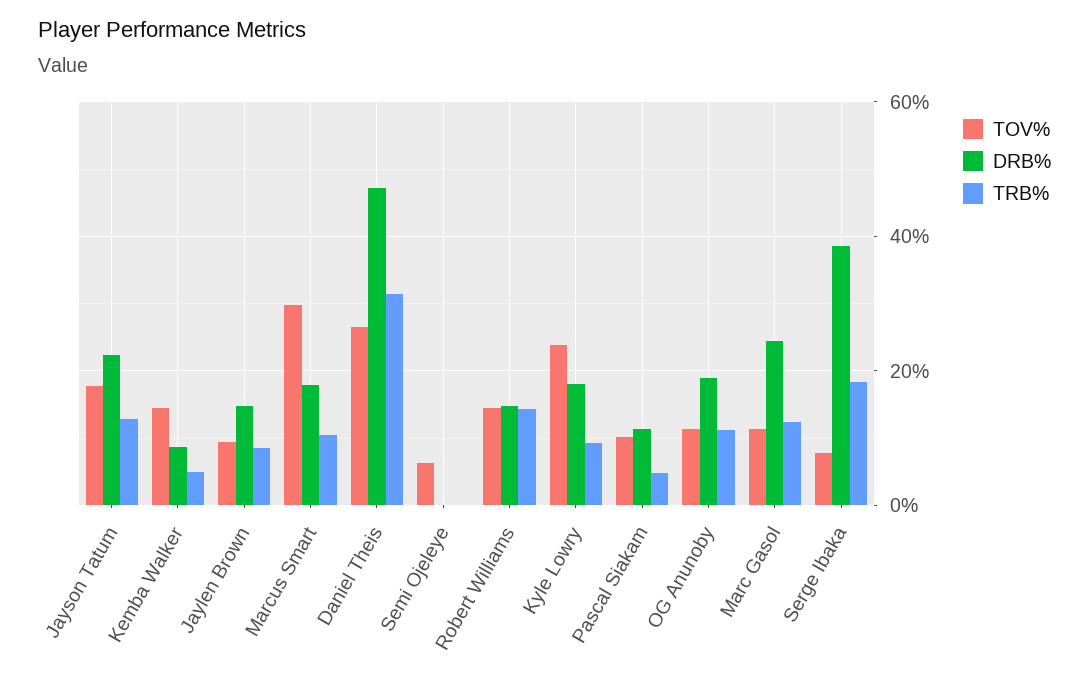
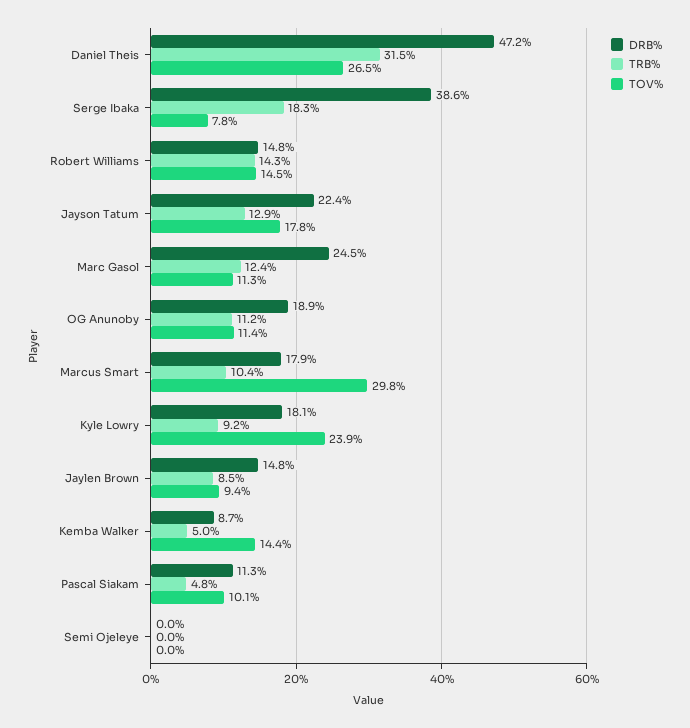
  {
    "TOV%": {
      "Jayson Tatum": 17.8,
      "Kemba Walker": 14.4,
      "Jaylen Brown": 9.4,
      "Marcus Smart": 29.8,
      "Daniel Theis": 26.5,
-     "Semi Ojeleye": 6,
+     "Semi Ojeleye": 0,
      "Robert Williams": 14.5,
      "Kyle Lowry": 23.9,
      "Pascal Siakam": 10.1,
      "OG Anunoby": 11.4,
      "Marc Gasol": 11.3,
      "Serge Ibaka": 7.8
    },
    "DRB%": {
      "Jayson Tatum": 22.4,
      "Kemba Walker": 8.7,
      "Jaylen Brown": 14.8,
      "Marcus Smart": 17.9,
      "Daniel Theis": 47.2,
      "Semi Ojeleye": 0,
      "Robert Williams": 14.8,
      "Kyle Lowry": 18.1,
      "Pascal Siakam": 11.3,
      "OG Anunoby": 18.9,
      "Marc Gasol": 24.5,
      "Serge Ibaka": 38.6
    },
    "TRB%": {
      "Jayson Tatum": 12.9,
      "Kemba Walker": 5,
      "Jaylen Brown": 8.5,
      "Marcus Smart": 10.4,
      "Daniel Theis": 31.5,
      "Semi Ojeleye": 0,
      "Robert Williams": 14.3,
      "Kyle Lowry": 9.2,
      "Pascal Siakam": 4.8,
      "OG Anunoby": 11.2,
      "Marc Gasol": 12.4,
      "Serge Ibaka": 18.3
    }
  }

